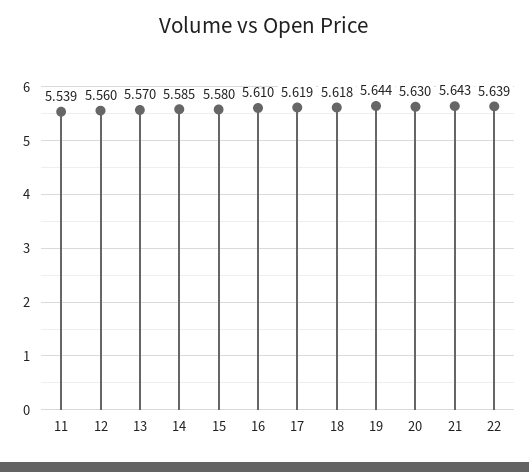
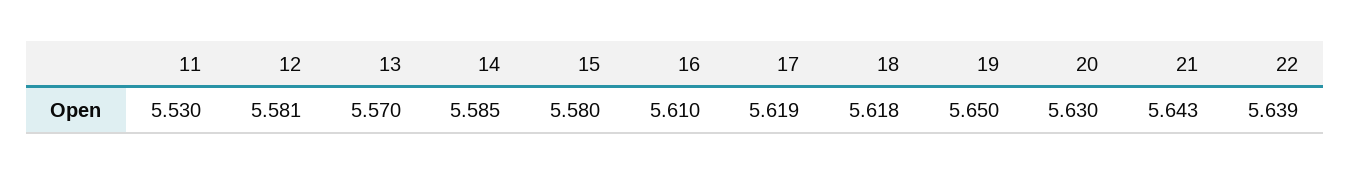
  {
-   "11": 5.539,
+   "11": 5.53,
-   "12": 5.56,
+   "12": 5.581,
    "13": 5.57,
    "14": 5.585,
    "15": 5.58,
    "16": 5.61,
    "17": 5.619,
    "18": 5.618,
-   "19": 5.644,
+   "19": 5.65,
    "20": 5.63,
    "21": 5.643,
    "22": 5.639
  }

